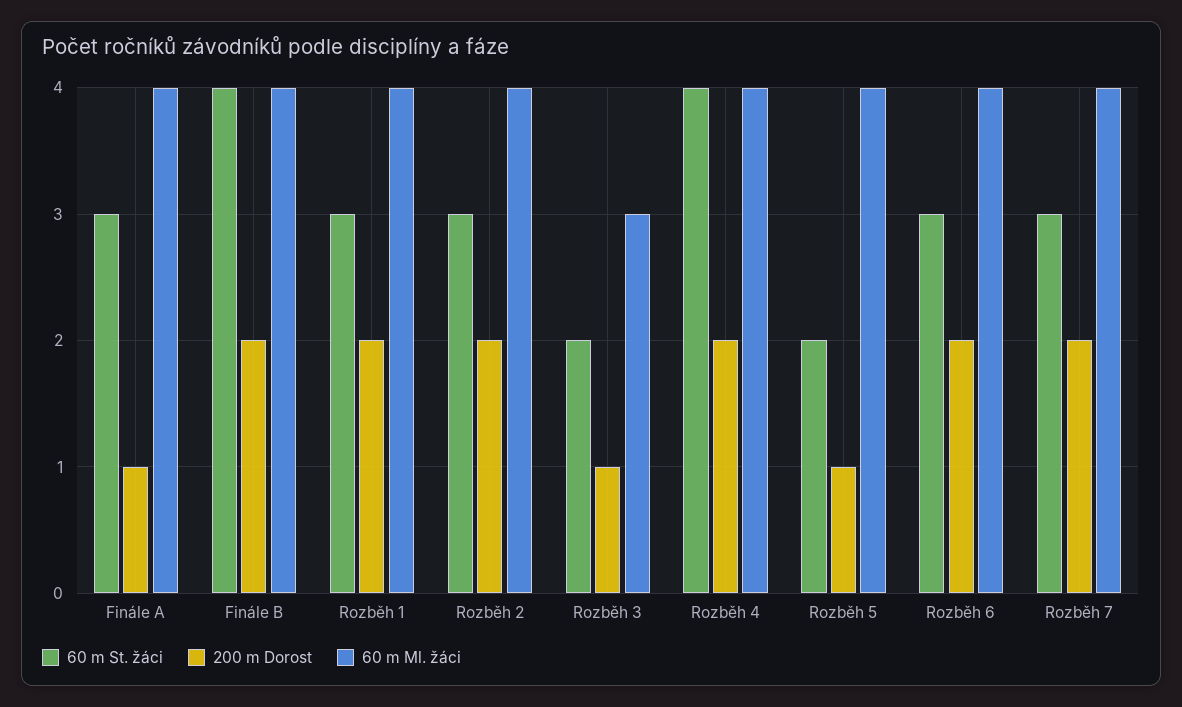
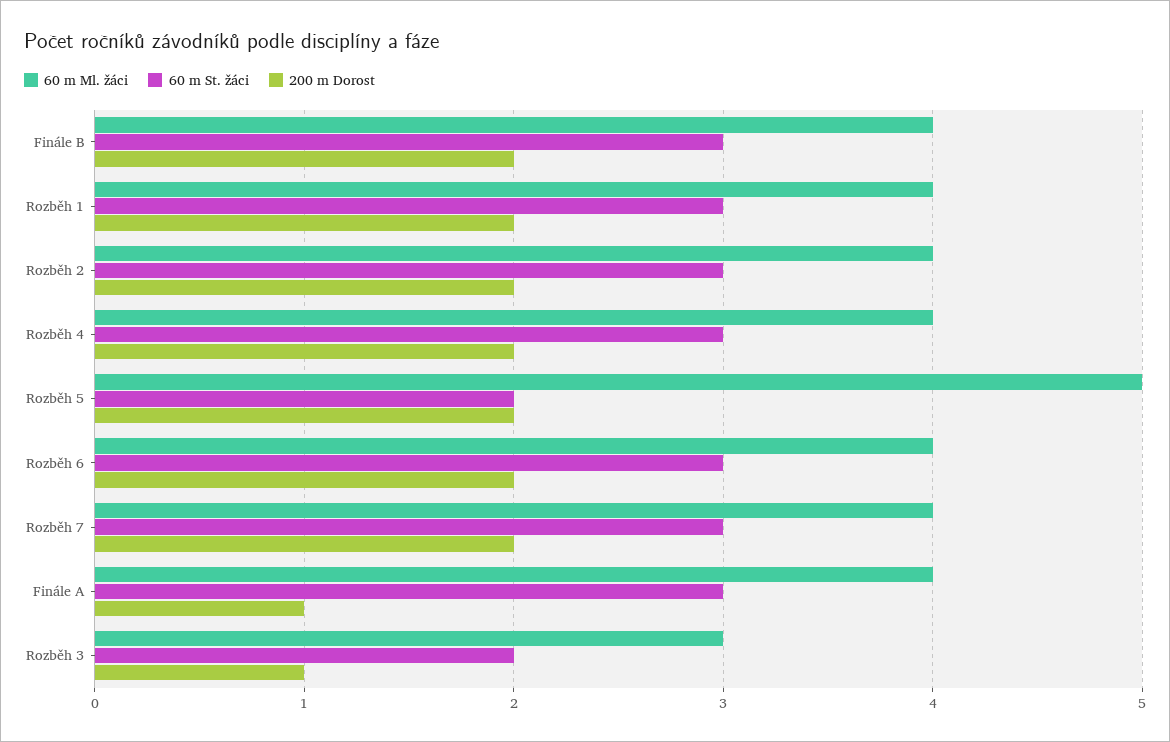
  {
    "60 m St. žáci": {
      "Finále A": 3,
-     "Finále B": 4,
+     "Finále B": 3,
      "Rozběh 1": 3,
      "Rozběh 2": 3,
      "Rozběh 3": 2,
-     "Rozběh 4": 4,
+     "Rozběh 4": 3,
      "Rozběh 5": 2,
      "Rozběh 6": 3,
      "Rozběh 7": 3
    },
    "200 m Dorost": {
      "Finále A": 1,
      "Finále B": 2,
      "Rozběh 1": 2,
      "Rozběh 2": 2,
      "Rozběh 3": 1,
      "Rozběh 4": 2,
-     "Rozběh 5": 1,
+     "Rozběh 5": 2,
      "Rozběh 6": 2,
      "Rozběh 7": 2
    },
    "60 m Ml. žáci": {
      "Finále A": 4,
      "Finále B": 4,
      "Rozběh 1": 4,
      "Rozběh 2": 4,
      "Rozběh 3": 3,
      "Rozběh 4": 4,
-     "Rozběh 5": 4,
+     "Rozběh 5": 5,
      "Rozběh 6": 4,
      "Rozběh 7": 4
    }
  }

